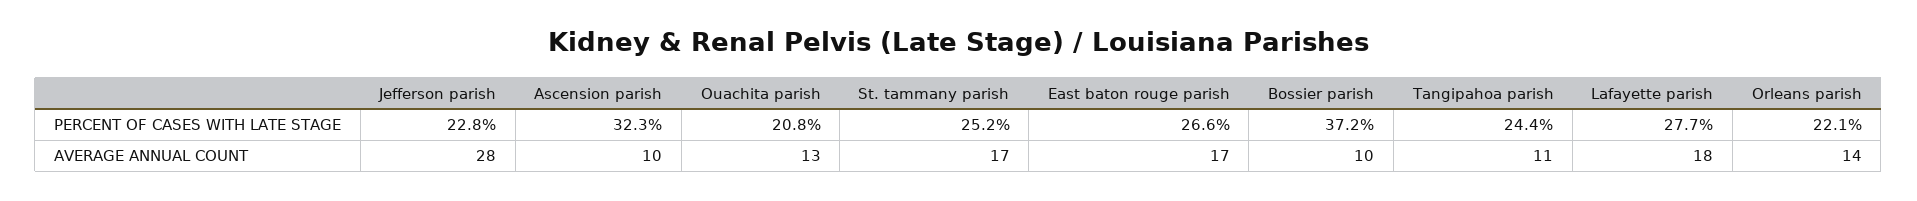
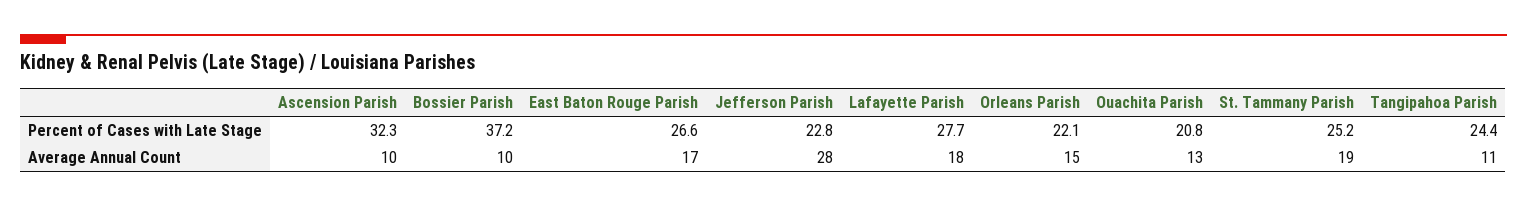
  {
    "Jefferson parish": {
      "PERCENT OF CASES WITH LATE STAGE": 22.8,
      "AVERAGE ANNUAL COUNT": 28
    },
    "Ascension parish": {
      "PERCENT OF CASES WITH LATE STAGE": 32.3,
      "AVERAGE ANNUAL COUNT": 10
    },
    "Ouachita parish": {
      "PERCENT OF CASES WITH LATE STAGE": 20.8,
      "AVERAGE ANNUAL COUNT": 13
    },
    "St. tammany parish": {
      "PERCENT OF CASES WITH LATE STAGE": 25.2,
-     "AVERAGE ANNUAL COUNT": 17
+     "AVERAGE ANNUAL COUNT": 19
    },
    "East baton rouge parish": {
      "PERCENT OF CASES WITH LATE STAGE": 26.6,
      "AVERAGE ANNUAL COUNT": 17
    },
    "Bossier parish": {
      "PERCENT OF CASES WITH LATE STAGE": 37.2,
      "AVERAGE ANNUAL COUNT": 10
    },
    "Tangipahoa parish": {
      "PERCENT OF CASES WITH LATE STAGE": 24.4,
      "AVERAGE ANNUAL COUNT": 11
    },
    "Lafayette parish": {
      "PERCENT OF CASES WITH LATE STAGE": 27.7,
      "AVERAGE ANNUAL COUNT": 18
    },
    "Orleans parish": {
      "PERCENT OF CASES WITH LATE STAGE": 22.1,
-     "AVERAGE ANNUAL COUNT": 14
+     "AVERAGE ANNUAL COUNT": 15
    }
  }

